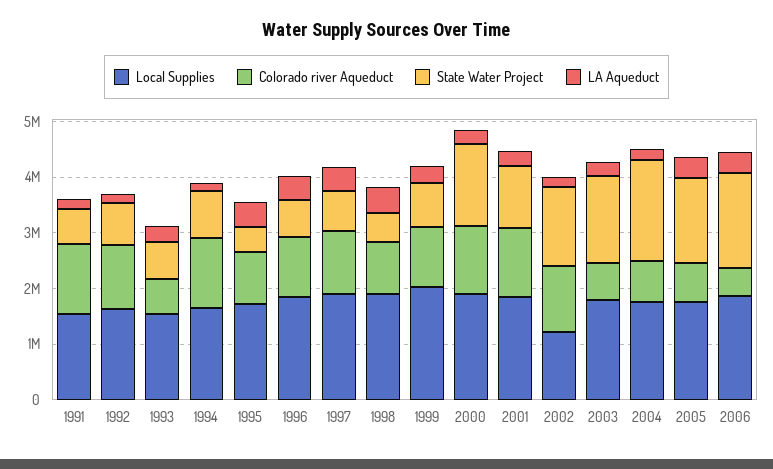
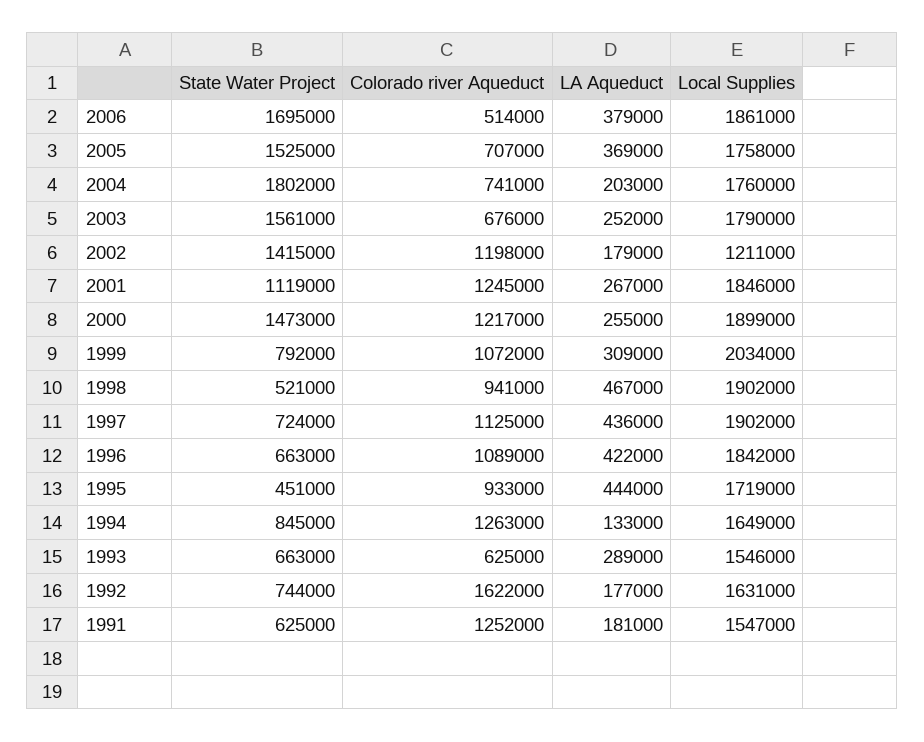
  {
    "Local Supplies": {
      "1991": 1547000,
      "1992": 1631000,
      "1993": 1546000,
      "1994": 1649000,
      "1995": 1719000,
      "1996": 1842000,
      "1997": 1902000,
      "1998": 1902000,
      "1999": 2034000,
      "2000": 1899000,
      "2001": 1846000,
      "2002": 1211000,
      "2003": 1790000,
      "2004": 1760000,
      "2005": 1758000,
      "2006": 1861000
    },
    "Colorado river Aqueduct": {
      "1991": 1252000,
-     "1992": 1200000,
+     "1992": 1622000,
      "1993": 625000,
      "1994": 1263000,
      "1995": 933000,
      "1996": 1089000,
      "1997": 1125000,
      "1998": 941000,
      "1999": 1072000,
      "2000": 1217000,
      "2001": 1245000,
      "2002": 1198000,
      "2003": 676000,
      "2004": 741000,
      "2005": 707000,
      "2006": 514000
    },
    "State Water Project": {
      "1991": 625000,
      "1992": 744000,
      "1993": 663000,
      "1994": 845000,
      "1995": 451000,
      "1996": 663000,
      "1997": 724000,
      "1998": 521000,
      "1999": 792000,
      "2000": 1473000,
      "2001": 1119000,
      "2002": 1415000,
      "2003": 1561000,
      "2004": 1802000,
      "2005": 1525000,
      "2006": 1695000
    },
    "LA Aqueduct": {
      "1991": 181000,
      "1992": 177000,
      "1993": 289000,
      "1994": 133000,
      "1995": 444000,
      "1996": 422000,
      "1997": 436000,
      "1998": 467000,
      "1999": 309000,
      "2000": 255000,
      "2001": 267000,
      "2002": 179000,
      "2003": 252000,
      "2004": 203000,
      "2005": 369000,
      "2006": 379000
    }
  }

